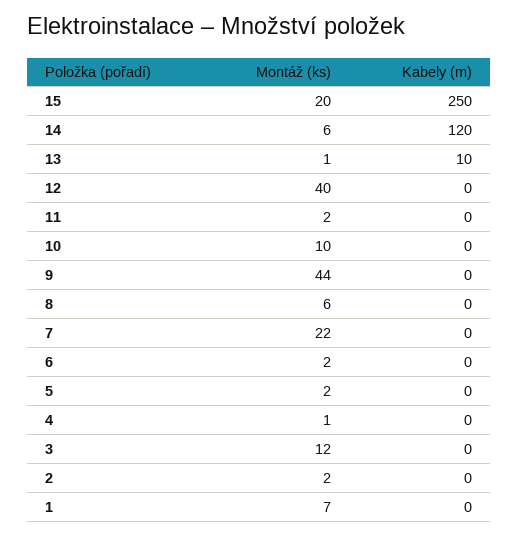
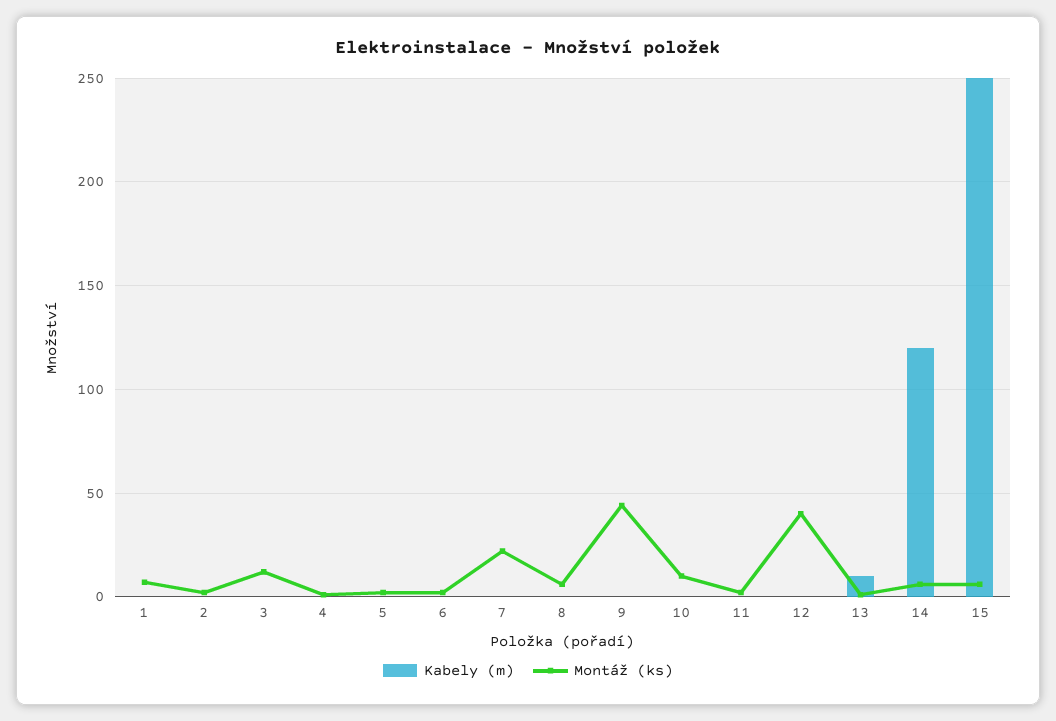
  {
    "Montáž (ks)": {
-     "15": 20,
+     "15": 5,
      "14": 6,
      "13": 1,
      "12": 40,
      "11": 2,
      "10": 10,
      "9": 44,
      "8": 6,
      "7": 22,
      "6": 2,
      "5": 2,
      "4": 1,
      "3": 12,
      "2": 2,
      "1": 7
    },
    "Kabely (m)": {
      "15": 250,
      "14": 120,
      "13": 10,
      "12": 0,
      "11": 0,
      "10": 0,
      "9": 0,
      "8": 0,
      "7": 0,
      "6": 0,
      "5": 0,
      "4": 0,
      "3": 0,
      "2": 0,
      "1": 0
    }
  }

